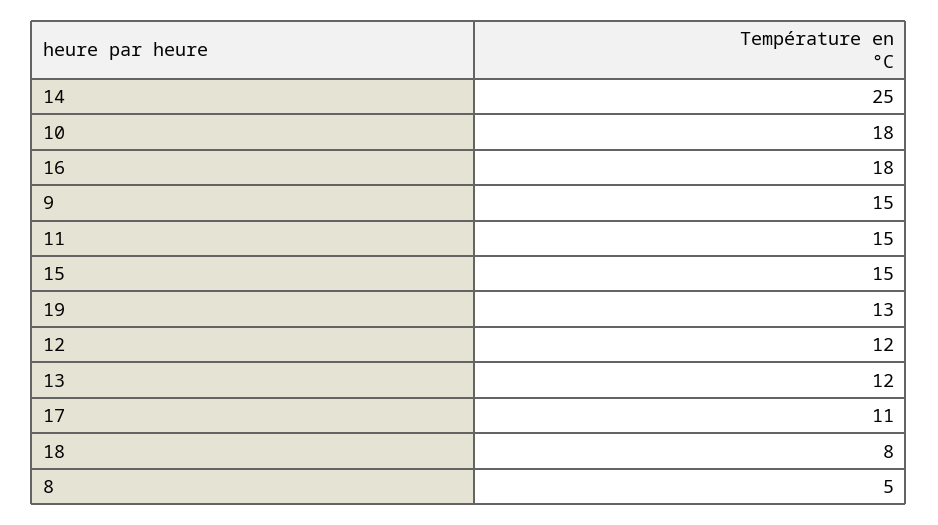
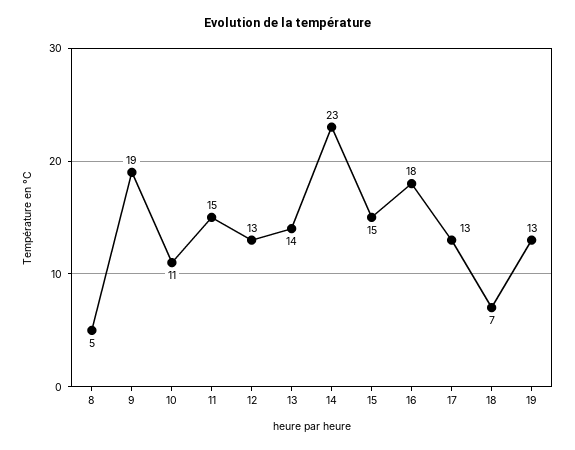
  {
-   "14": 25,
+   "14": 23,
-   "10": 18,
+   "10": 11,
    "16": 18,
-   "9": 15,
+   "9": 19,
    "11": 15,
    "15": 15,
    "19": 13,
-   "12": 12,
+   "12": 13,
-   "13": 12,
+   "13": 14,
-   "17": 11,
+   "17": 13,
-   "18": 8,
+   "18": 7,
    "8": 5
  }

